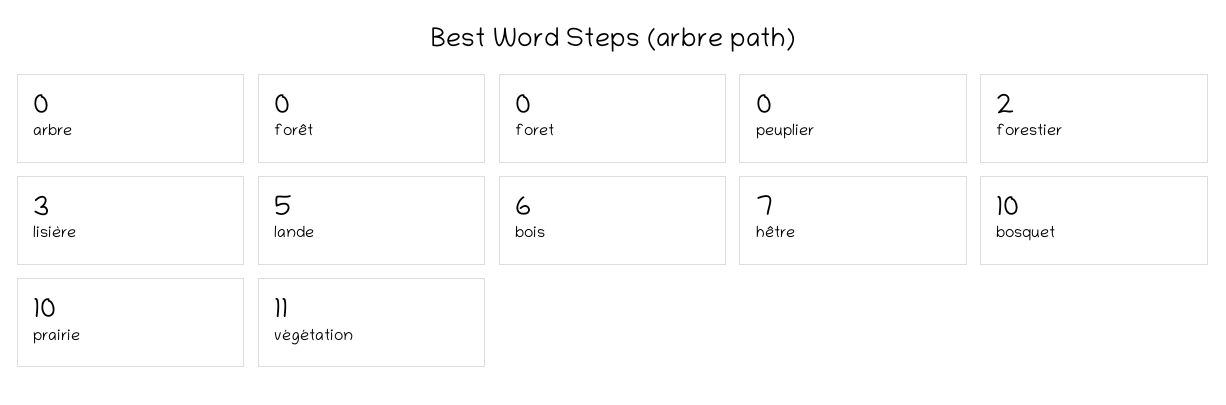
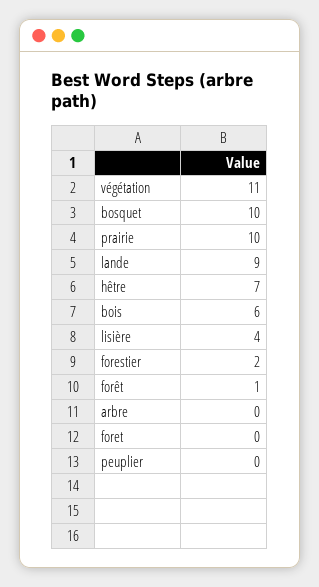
  {
    "arbre": 0,
-   "forêt": 0,
+   "forêt": 1,
    "foret": 0,
    "peuplier": 0,
    "forestier": 2,
-   "lisière": 3,
+   "lisière": 4,
-   "lande": 5,
+   "lande": 9,
    "bois": 6,
    "hêtre": 7,
    "bosquet": 10,
    "prairie": 10,
    "végétation": 11
  }

